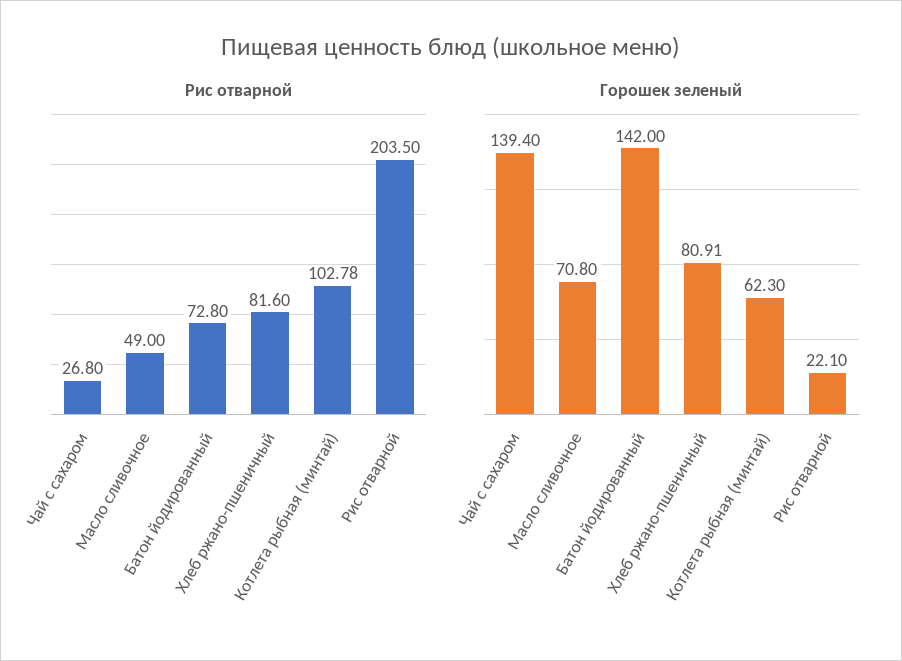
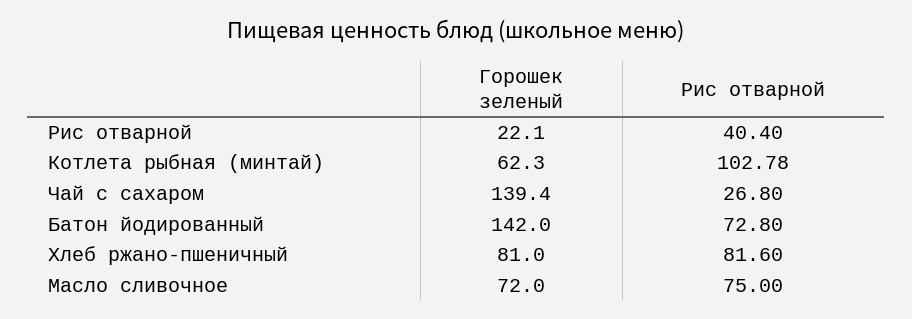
  {
    "Рис отварной": {
      "Чай с сахаром": 26.8,
-     "Масло сливочное": 49,
+     "Масло сливочное": 75,
      "Батон йодированный": 72.8,
      "Хлеб ржано-пшеничный": 81.6,
      "Котлета рыбная (минтай)": 102.78,
-     "Рис отварной": 203.5
+     "Рис отварной": 40.4
    },
    "Горошек зеленый": {
      "Чай с сахаром": 139.4,
-     "Масло сливочное": 70.8,
+     "Масло сливочное": 72,
      "Батон йодированный": 142,
-     "Хлеб ржано-пшеничный": 80.91,
+     "Хлеб ржано-пшеничный": 81,
      "Котлета рыбная (минтай)": 62.3,
      "Рис отварной": 22.1
    }
  }

